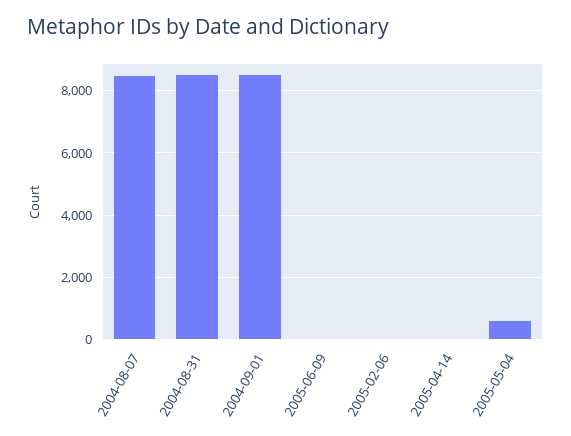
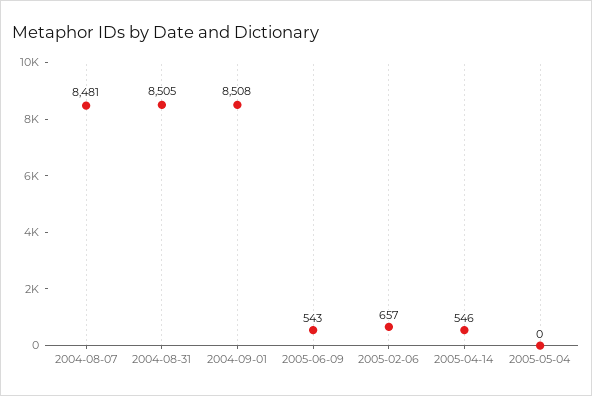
  {
    "2004-08-07": 8481,
    "2004-08-31": 8505,
    "2004-09-01": 8508,
-   "2005-06-09": 0,
+   "2005-06-09": 543,
-   "2005-02-06": 0,
+   "2005-02-06": 657,
-   "2005-04-14": 0,
+   "2005-04-14": 546,
-   "2005-05-04": 600
+   "2005-05-04": 0
  }

